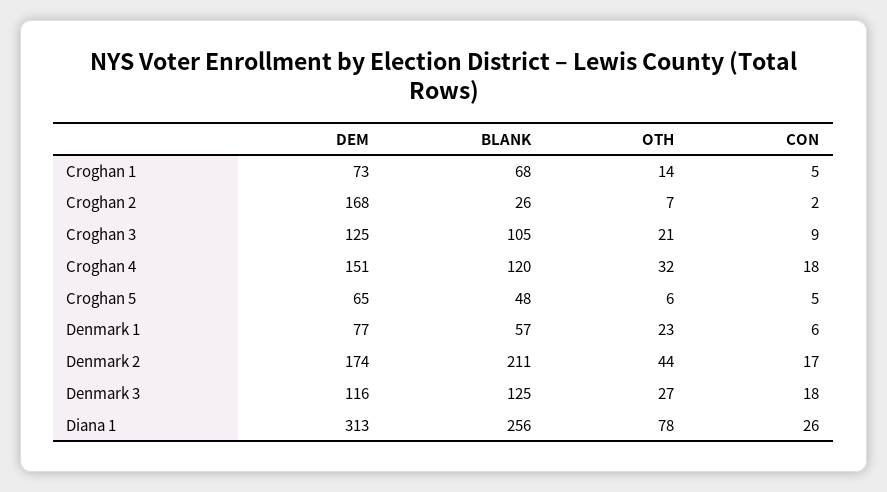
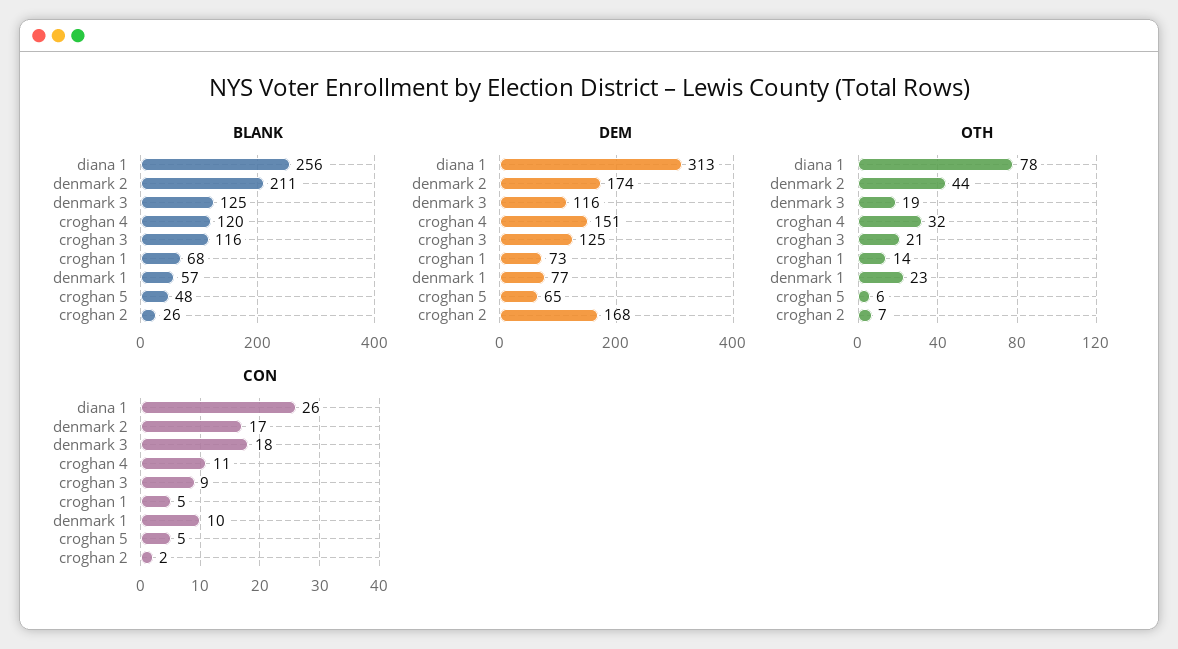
  {
    "DEM": {
      "Croghan 1": 73,
      "Croghan 2": 168,
      "Croghan 3": 125,
      "Croghan 4": 151,
      "Croghan 5": 65,
      "Denmark 1": 77,
      "Denmark 2": 174,
      "Denmark 3": 116,
      "Diana 1": 313
    },
    "BLANK": {
      "Croghan 1": 68,
      "Croghan 2": 26,
-     "Croghan 3": 105,
+     "Croghan 3": 116,
      "Croghan 4": 120,
      "Croghan 5": 48,
      "Denmark 1": 57,
      "Denmark 2": 211,
      "Denmark 3": 125,
      "Diana 1": 256
    },
    "OTH": {
      "Croghan 1": 14,
      "Croghan 2": 7,
      "Croghan 3": 21,
      "Croghan 4": 32,
      "Croghan 5": 6,
      "Denmark 1": 23,
      "Denmark 2": 44,
-     "Denmark 3": 27,
+     "Denmark 3": 19,
      "Diana 1": 78
    },
    "CON": {
      "Croghan 1": 5,
      "Croghan 2": 2,
      "Croghan 3": 9,
-     "Croghan 4": 18,
+     "Croghan 4": 11,
      "Croghan 5": 5,
-     "Denmark 1": 6,
+     "Denmark 1": 10,
      "Denmark 2": 17,
      "Denmark 3": 18,
      "Diana 1": 26
    }
  }

